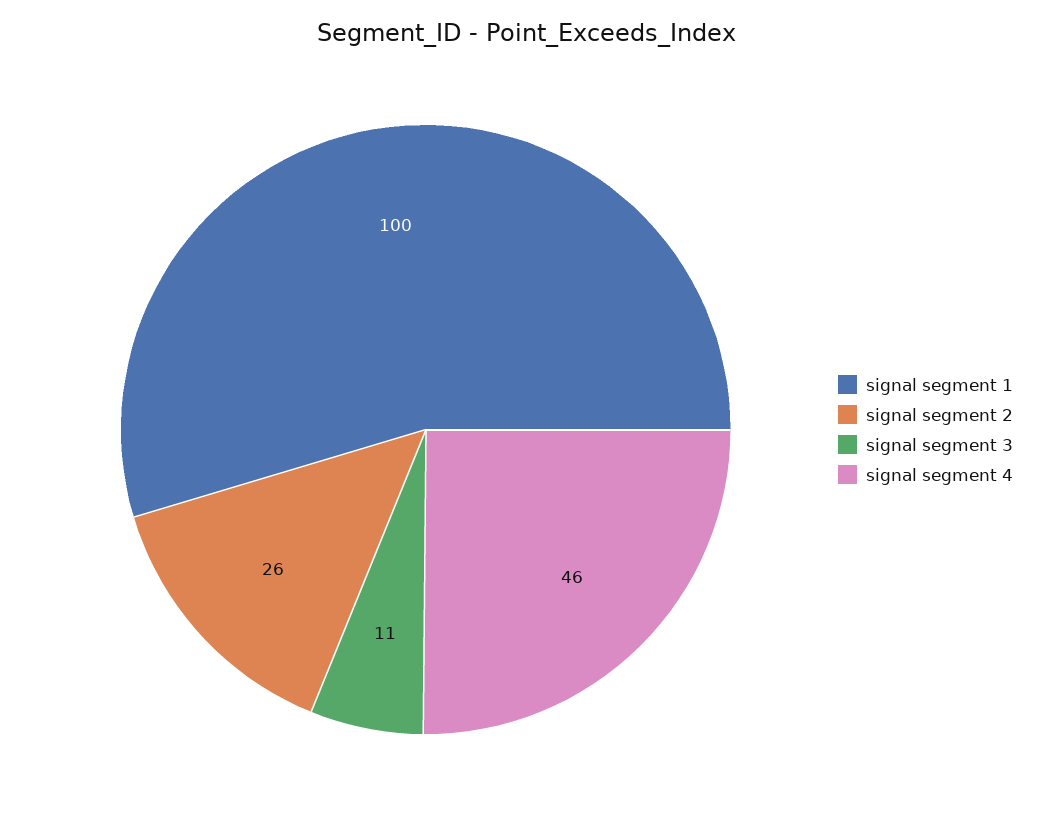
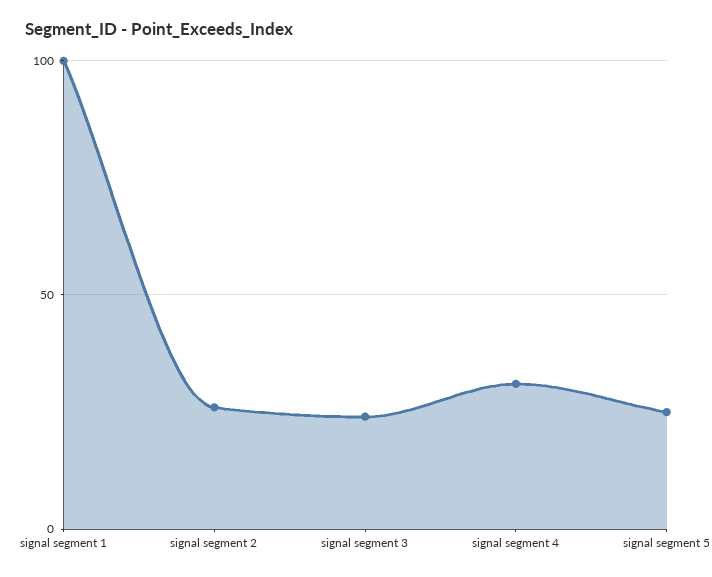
  {
    "signal segment 1": 100,
    "signal segment 2": 26,
-   "signal segment 3": 11,
+   "signal segment 3": 25,
-   "signal segment 4": 46
+   "signal segment 4": 30,
+   "signal segment 5": 25
  }

